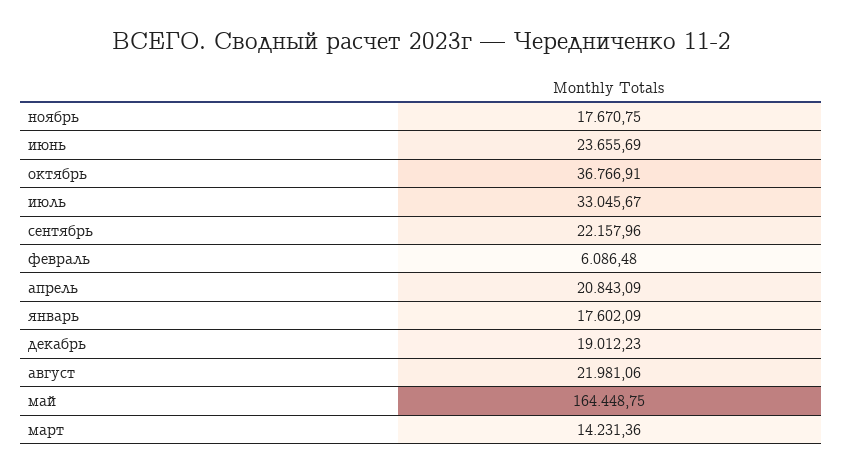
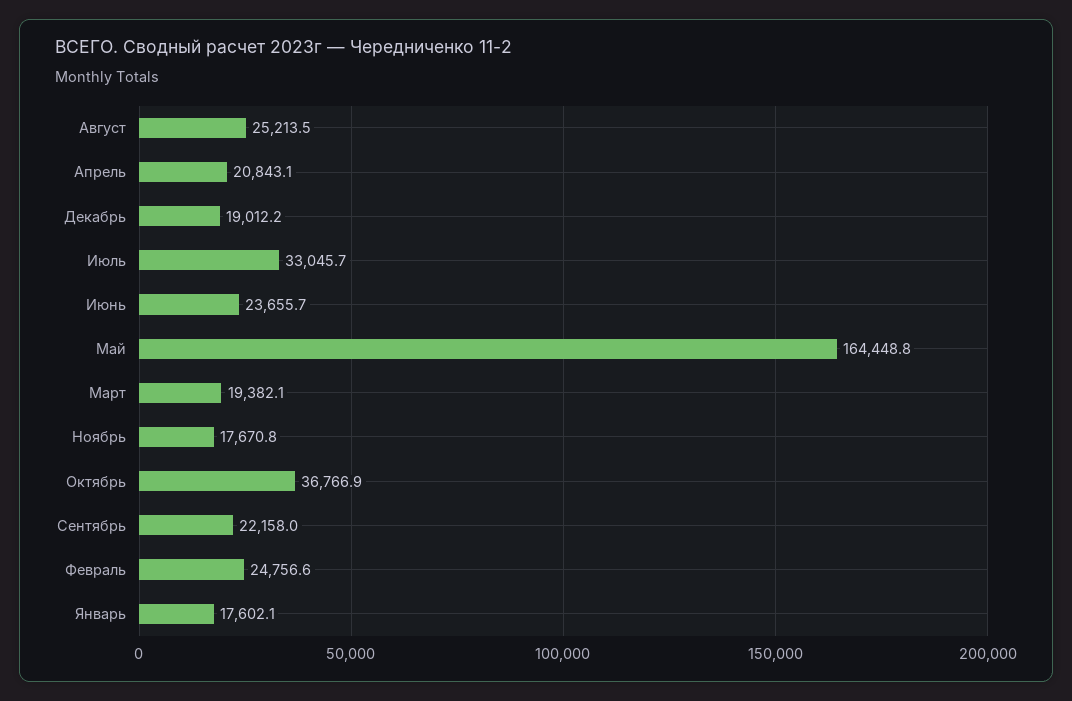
  {
    "ноябрь": 17670.75,
    "июнь": 23655.69,
    "октябрь": 36766.91,
    "июль": 33045.67,
    "сентябрь": 22157.96,
-   "февраль": 6086.48,
+   "февраль": 24756.6,
    "апрель": 20843.09,
    "январь": 17602.09,
    "декабрь": 19012.23,
-   "август": 21981.06,
+   "август": 25213.5,
    "май": 164448.75,
-   "март": 14231.36
+   "март": 19382.1
  }

